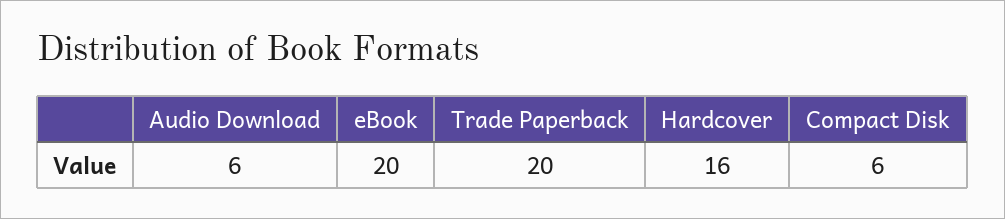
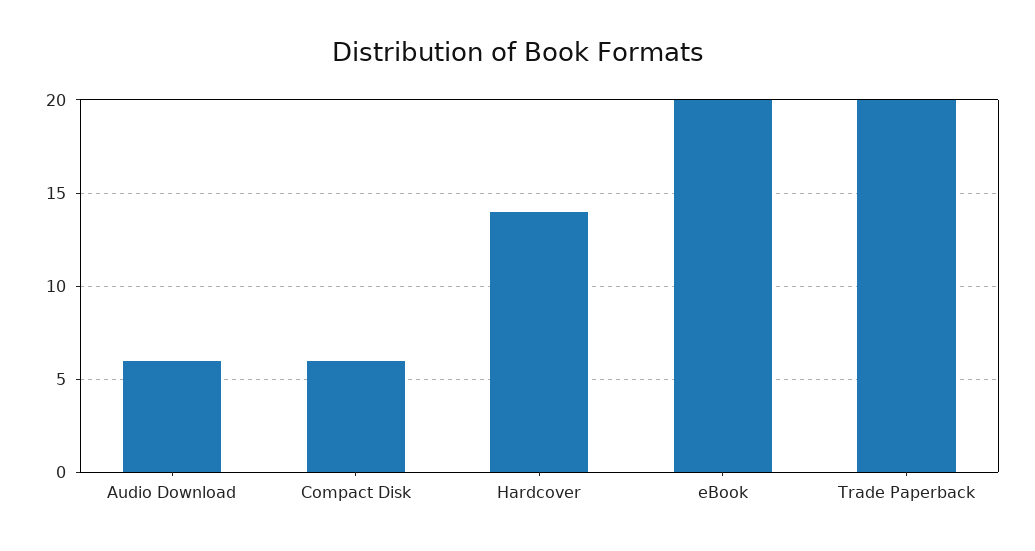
  {
    "Audio Download": 6,
    "eBook": 20,
    "Trade Paperback": 20,
-   "Hardcover": 16,
+   "Hardcover": 14,
    "Compact Disk": 6
  }

